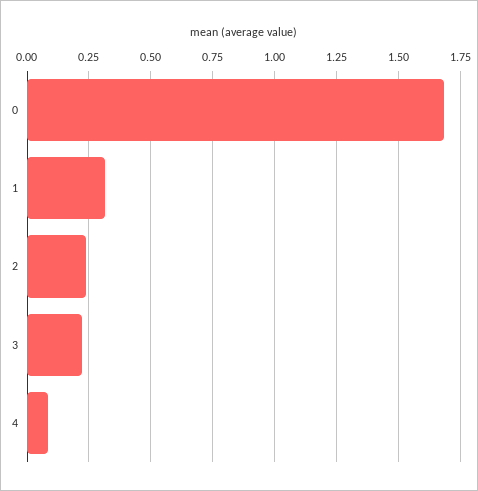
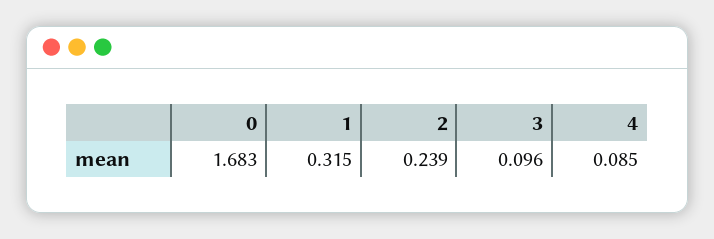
  {
    "0": 1.683,
    "1": 0.315,
    "2": 0.239,
-   "3": 0.225,
+   "3": 0.096,
    "4": 0.085
  }

